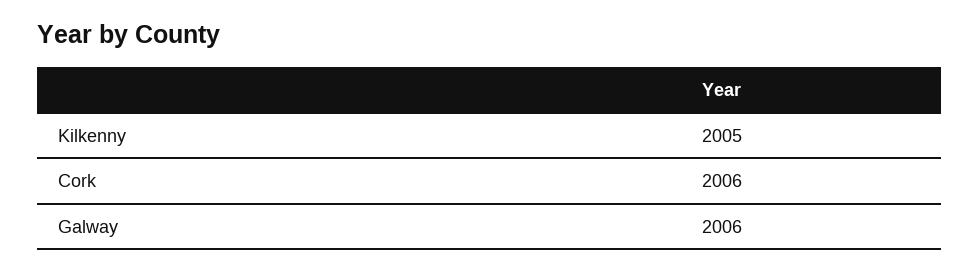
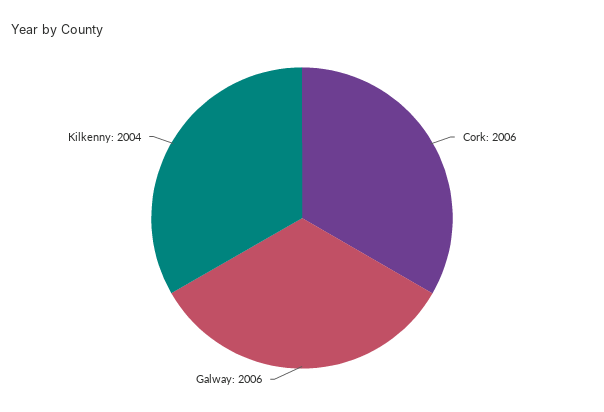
  {
-   "Kilkenny": 2005,
+   "Kilkenny": 2004,
    "Cork": 2006,
    "Galway": 2006
  }

